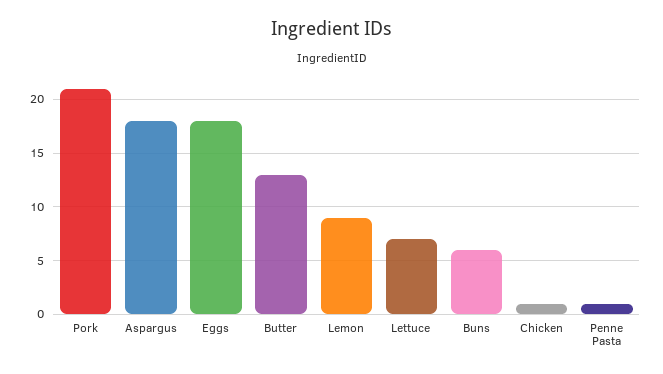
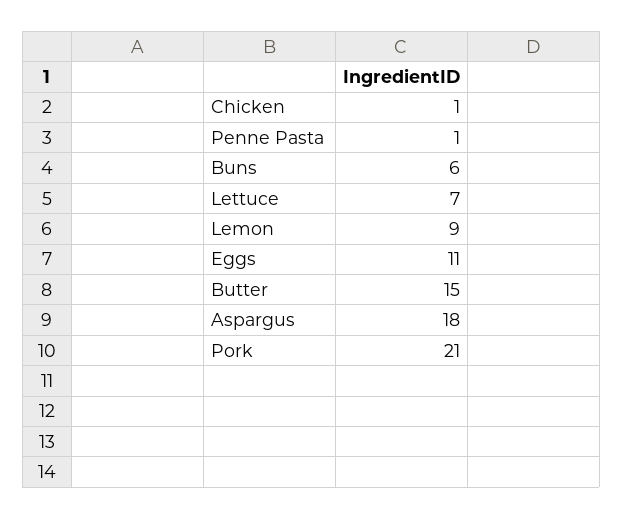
  {
    "Pork": 21,
    "Aspargus": 18,
-   "Eggs": 18,
+   "Eggs": 11,
-   "Butter": 13,
+   "Butter": 15,
    "Lemon": 9,
    "Lettuce": 7,
    "Buns": 6,
    "Chicken": 1,
    "Penne Pasta": 1
  }

